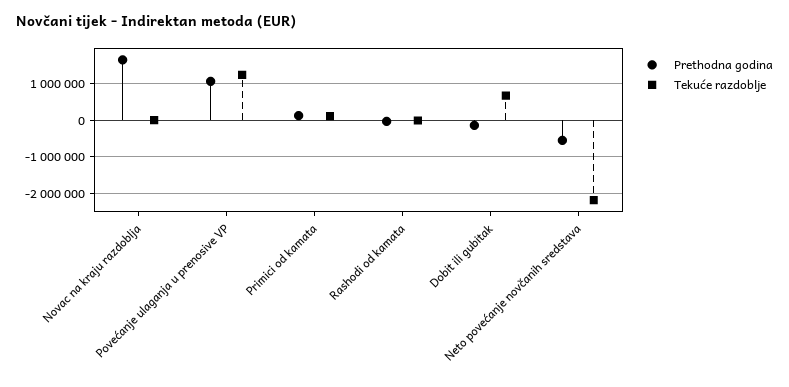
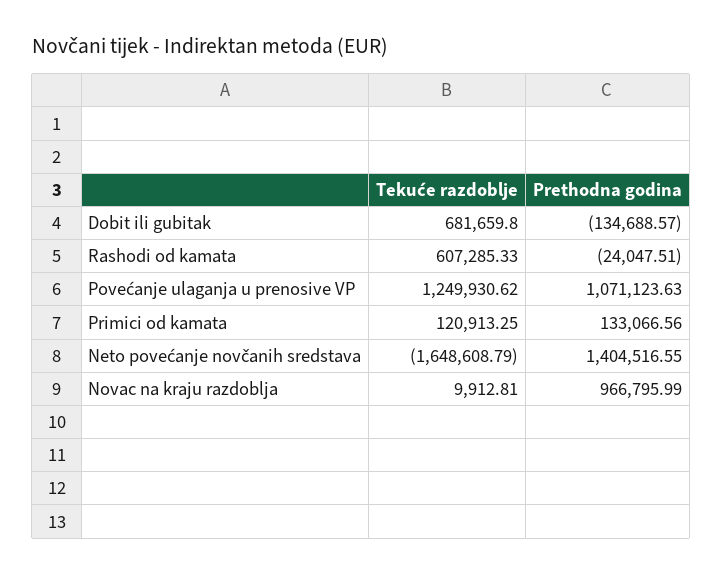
  {
    "Prethodna godina": {
-     "Novac na kraju razdoblja": 1600000,
+     "Novac na kraju razdoblja": 966795.99,
      "Povećanje ulaganja u prenosive VP": 1071123.63,
      "Primici od kamata": 133066.56,
      "Rashodi od kamata": -24047.51,
      "Dobit ili gubitak": -134688.57,
-     "Neto povećanje novčanih sredstava": -600000
+     "Neto povećanje novčanih sredstava": 1404516.55
    },
    "Tekuće razdoblje": {
      "Novac na kraju razdoblja": 9912.81,
      "Povećanje ulaganja u prenosive VP": 1249930.62,
      "Primici od kamata": 120913.25,
-     "Rashodi od kamata": 0,
+     "Rashodi od kamata": 607285.33,
      "Dobit ili gubitak": 681659.8,
-     "Neto povećanje novčanih sredstava": -2200000
+     "Neto povećanje novčanih sredstava": -1648608.79
    }
  }

